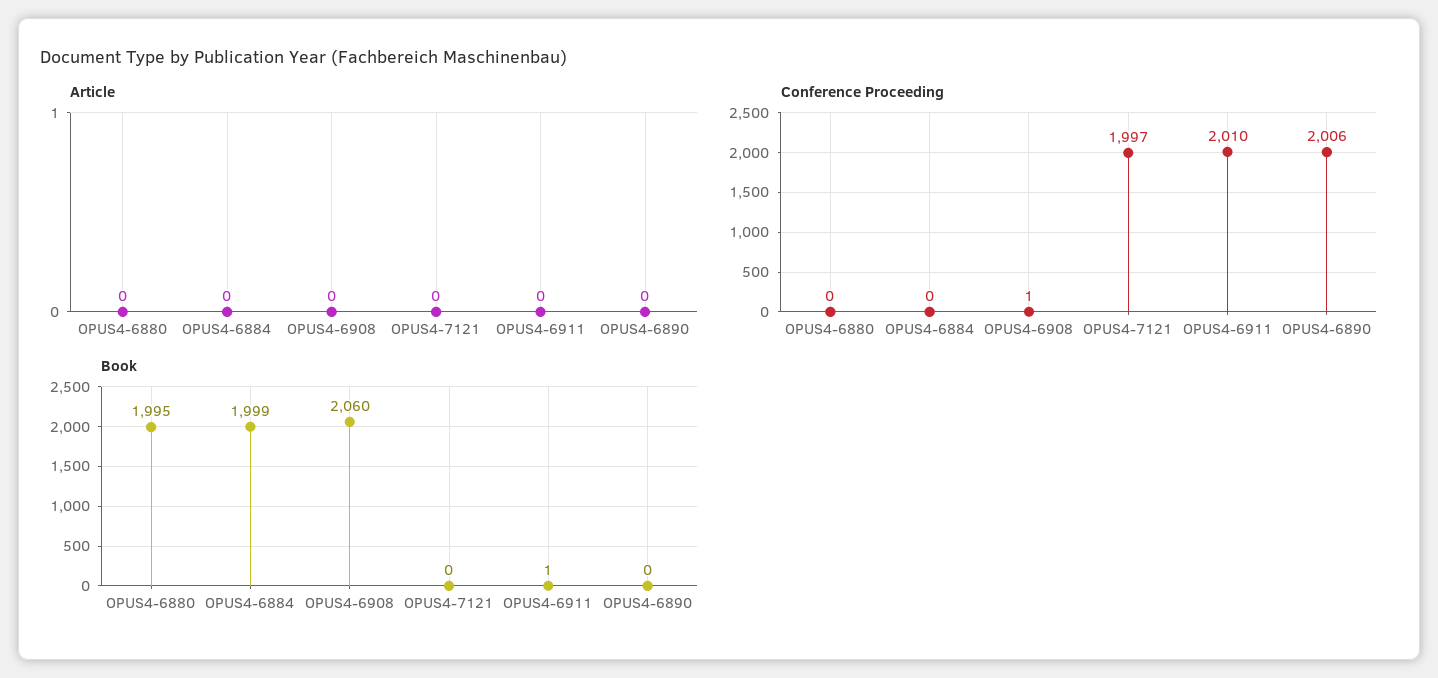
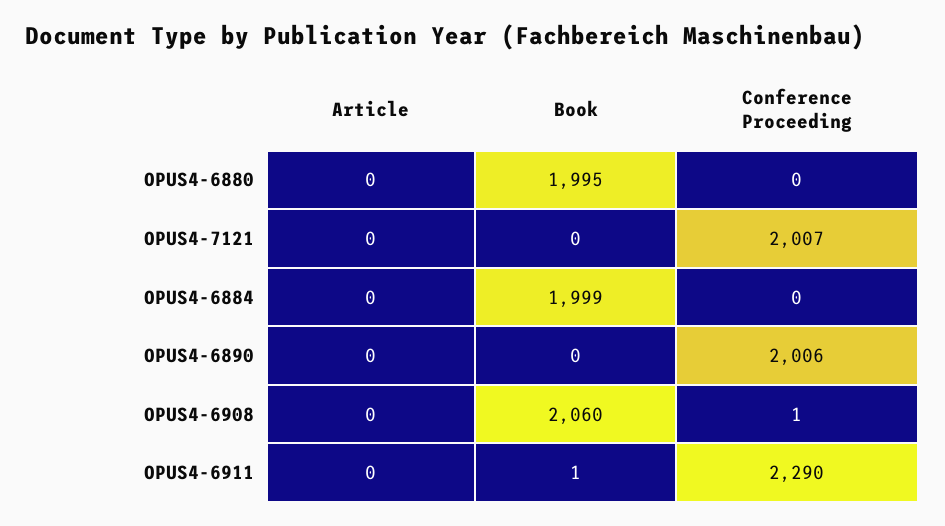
  {
    "Article": {
      "OPUS4-6880": 0,
      "OPUS4-6884": 0,
      "OPUS4-6908": 0,
      "OPUS4-7121": 0,
      "OPUS4-6911": 0,
      "OPUS4-6890": 0
    },
    "Conference Proceeding": {
      "OPUS4-6880": 0,
      "OPUS4-6884": 0,
      "OPUS4-6908": 1,
-     "OPUS4-7121": 1997,
+     "OPUS4-7121": 2007,
-     "OPUS4-6911": 2010,
+     "OPUS4-6911": 2290,
      "OPUS4-6890": 2006
    },
    "Book": {
      "OPUS4-6880": 1995,
      "OPUS4-6884": 1999,
      "OPUS4-6908": 2060,
      "OPUS4-7121": 0,
      "OPUS4-6911": 1,
      "OPUS4-6890": 0
    }
  }

